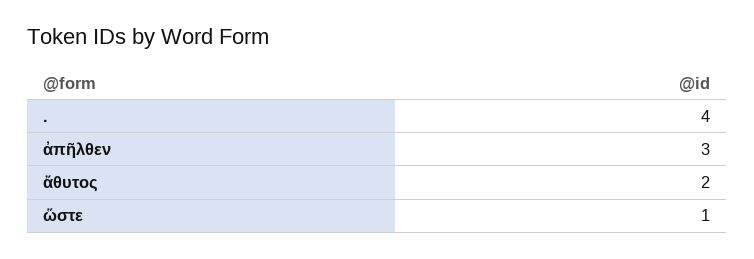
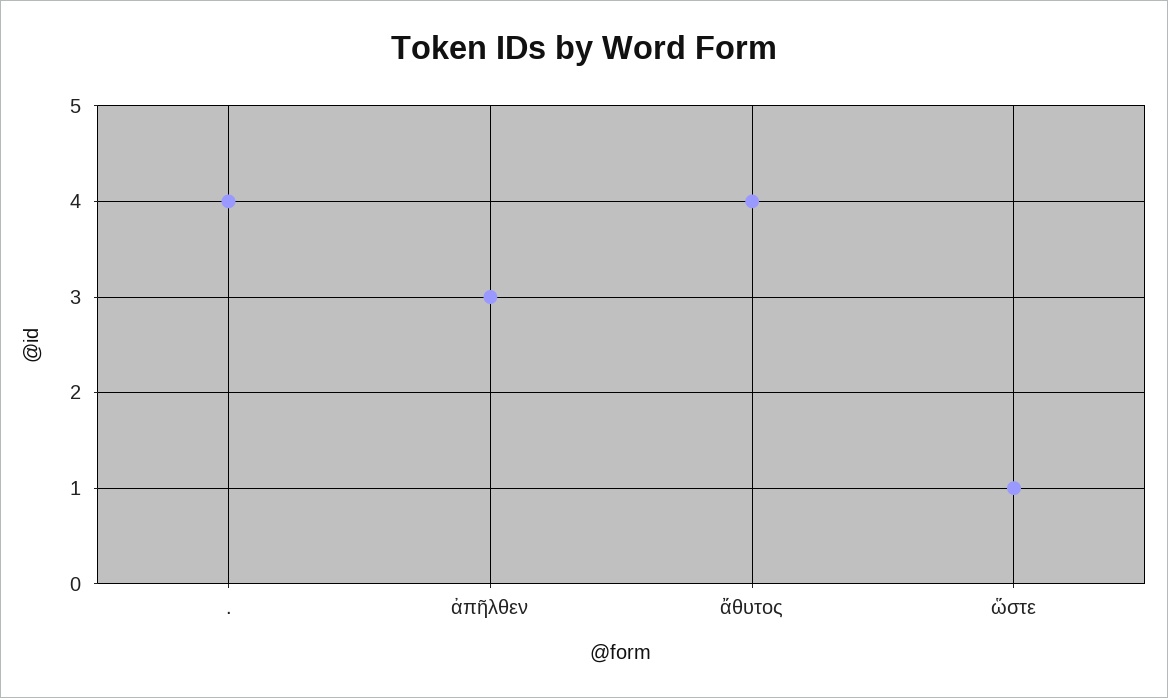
  {
    ".": 4,
    "ἀπῆλθεν": 3,
-   "ἄθυτος": 2,
+   "ἄθυτος": 4,
    "ὥστε": 1
  }

